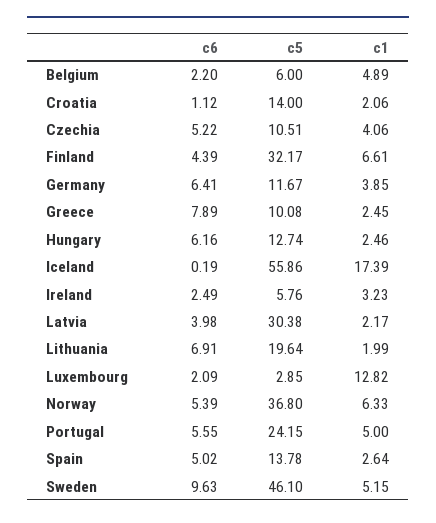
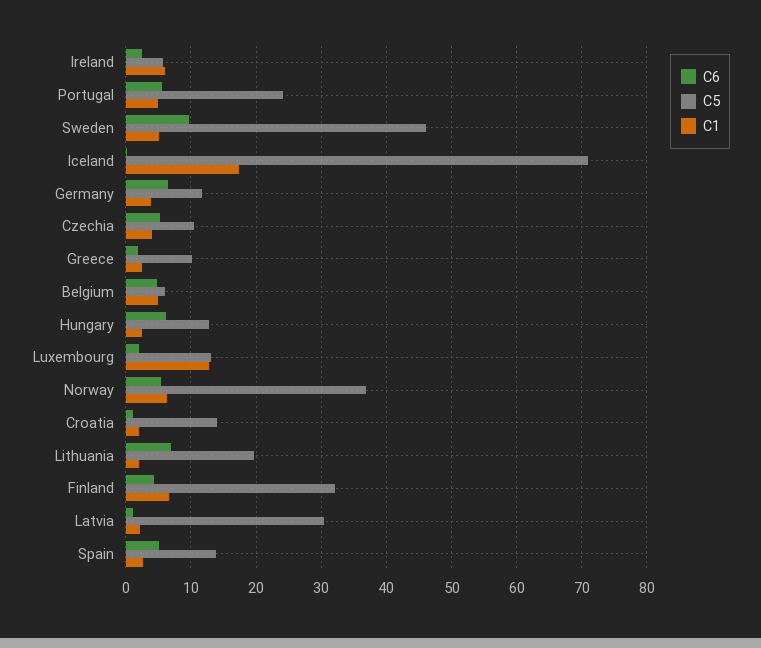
  {
    "c6": {
-     "Belgium": 2.2,
+     "Belgium": 5,
      "Croatia": 1.12,
      "Czechia": 5.22,
      "Finland": 4.39,
      "Germany": 6.41,
-     "Greece": 7.89,
+     "Greece": 2,
      "Hungary": 6.16,
      "Iceland": 0.19,
      "Ireland": 2.49,
-     "Latvia": 3.98,
+     "Latvia": 1,
      "Lithuania": 6.91,
      "Luxembourg": 2.09,
      "Norway": 5.39,
      "Portugal": 5.55,
      "Spain": 5.02,
      "Sweden": 9.63
    },
    "c5": {
      "Belgium": 6,
      "Croatia": 14,
      "Czechia": 10.51,
      "Finland": 32.17,
      "Germany": 11.67,
      "Greece": 10.08,
      "Hungary": 12.74,
-     "Iceland": 55.86,
+     "Iceland": 71,
      "Ireland": 5.76,
      "Latvia": 30.38,
      "Lithuania": 19.64,
-     "Luxembourg": 2.85,
+     "Luxembourg": 13,
      "Norway": 36.8,
      "Portugal": 24.15,
      "Spain": 13.78,
      "Sweden": 46.1
    },
    "c1": {
      "Belgium": 4.89,
      "Croatia": 2.06,
      "Czechia": 4.06,
      "Finland": 6.61,
      "Germany": 3.85,
      "Greece": 2.45,
      "Hungary": 2.46,
      "Iceland": 17.39,
-     "Ireland": 3.23,
+     "Ireland": 6,
      "Latvia": 2.17,
      "Lithuania": 1.99,
      "Luxembourg": 12.82,
      "Norway": 6.33,
      "Portugal": 5,
      "Spain": 2.64,
      "Sweden": 5.15
    }
  }

